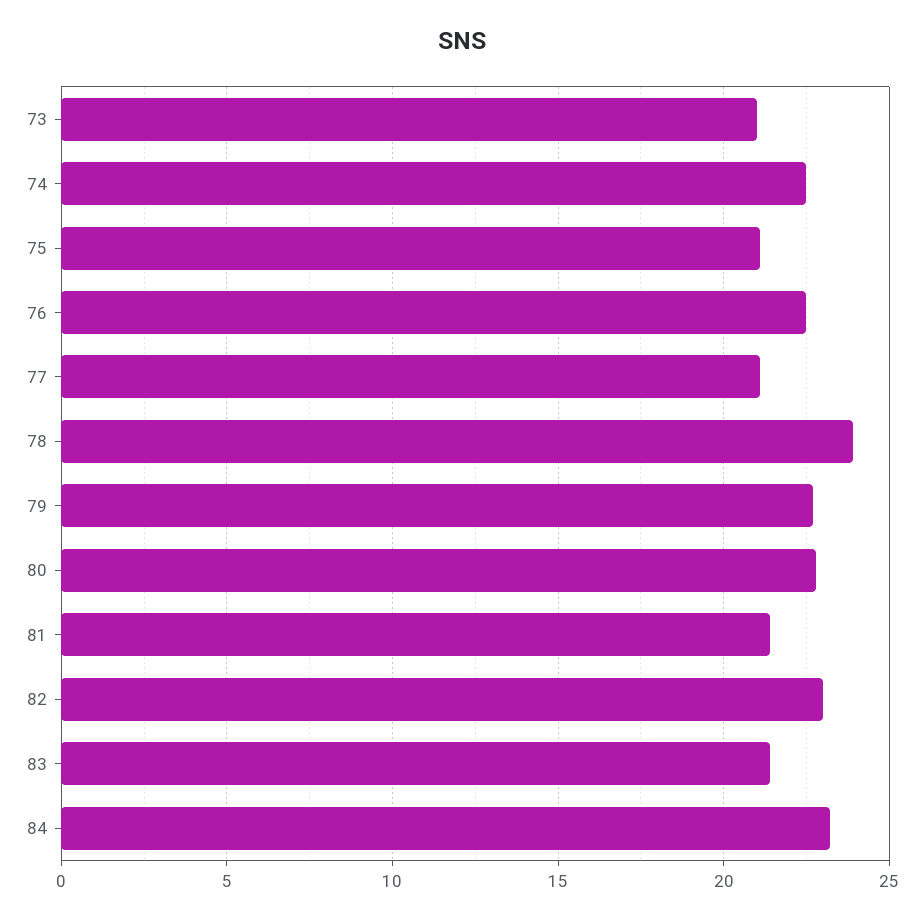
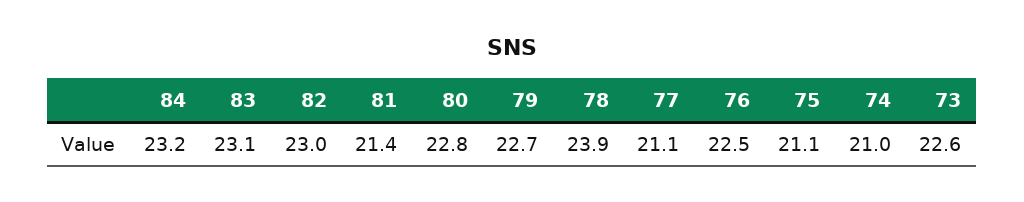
  {
-   "73": 21,
+   "73": 22.6,
-   "74": 22.5,
+   "74": 21,
    "75": 21.1,
    "76": 22.5,
    "77": 21.1,
    "78": 23.9,
    "79": 22.7,
    "80": 22.8,
    "81": 21.4,
    "82": 23,
-   "83": 21.5,
+   "83": 23.1,
    "84": 23.2
  }

